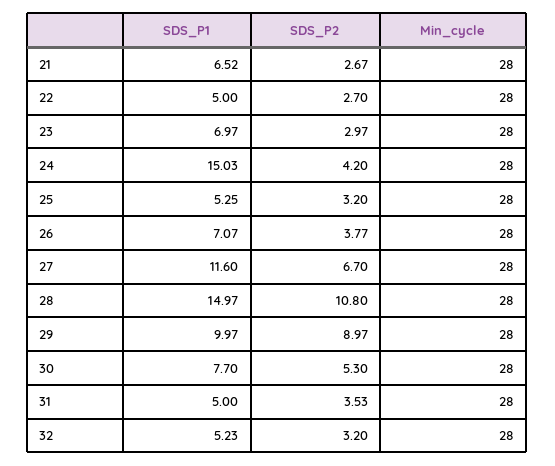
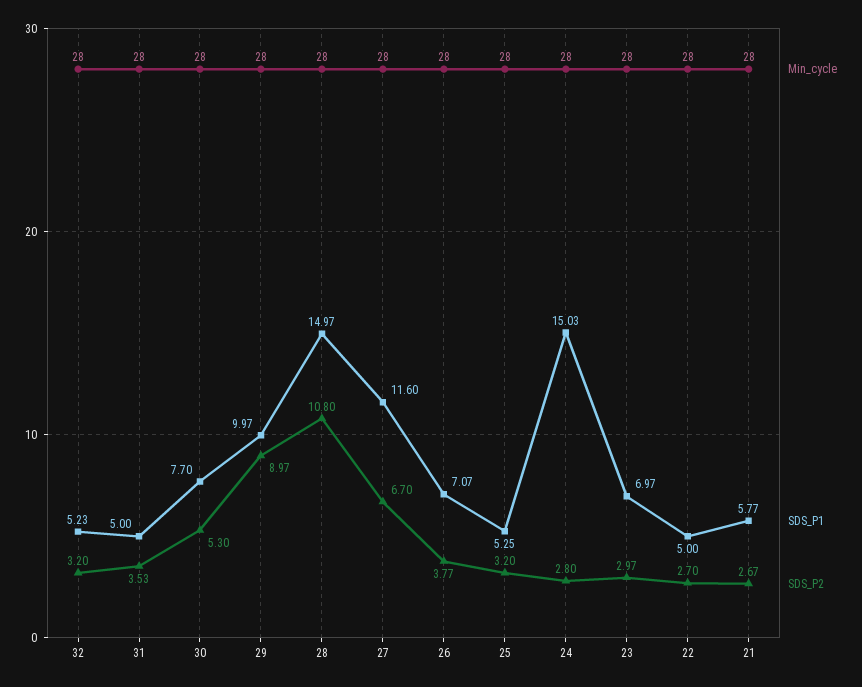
  {
    "SDS_P1": {
-     "21": 6.52,
+     "21": 5.77,
      "22": 5,
      "23": 6.97,
      "24": 15.03,
      "25": 5.25,
      "26": 7.07,
      "27": 11.6,
      "28": 14.97,
      "29": 9.97,
      "30": 7.7,
      "31": 5,
      "32": 5.23
    },
    "SDS_P2": {
      "21": 2.67,
      "22": 2.7,
      "23": 2.97,
-     "24": 4.2,
+     "24": 2.8,
      "25": 3.2,
      "26": 3.77,
      "27": 6.7,
      "28": 10.8,
      "29": 8.97,
      "30": 5.3,
      "31": 3.53,
      "32": 3.2
    },
    "Min_cycle": {
      "21": 28,
      "22": 28,
      "23": 28,
      "24": 28,
      "25": 28,
      "26": 28,
      "27": 28,
      "28": 28,
      "29": 28,
      "30": 28,
      "31": 28,
      "32": 28
    }
  }

